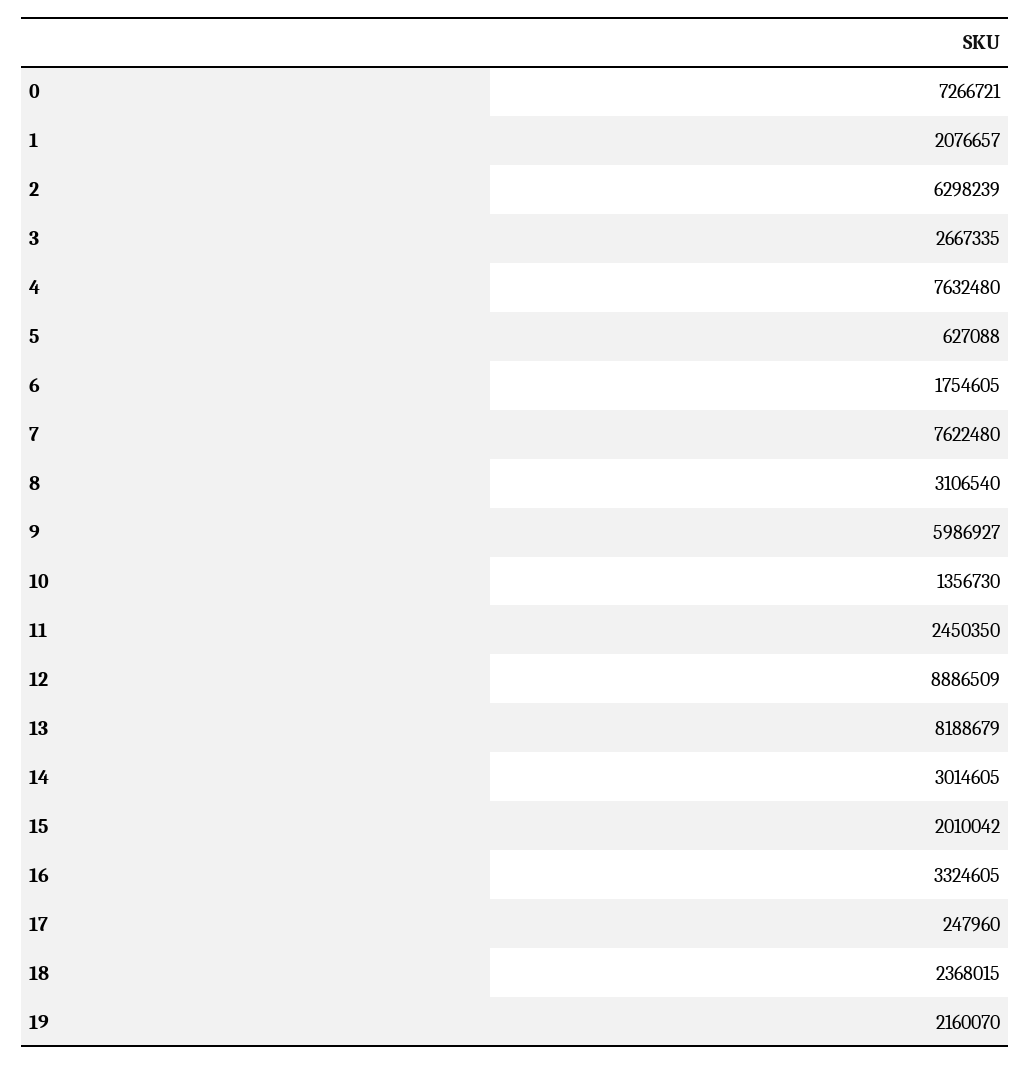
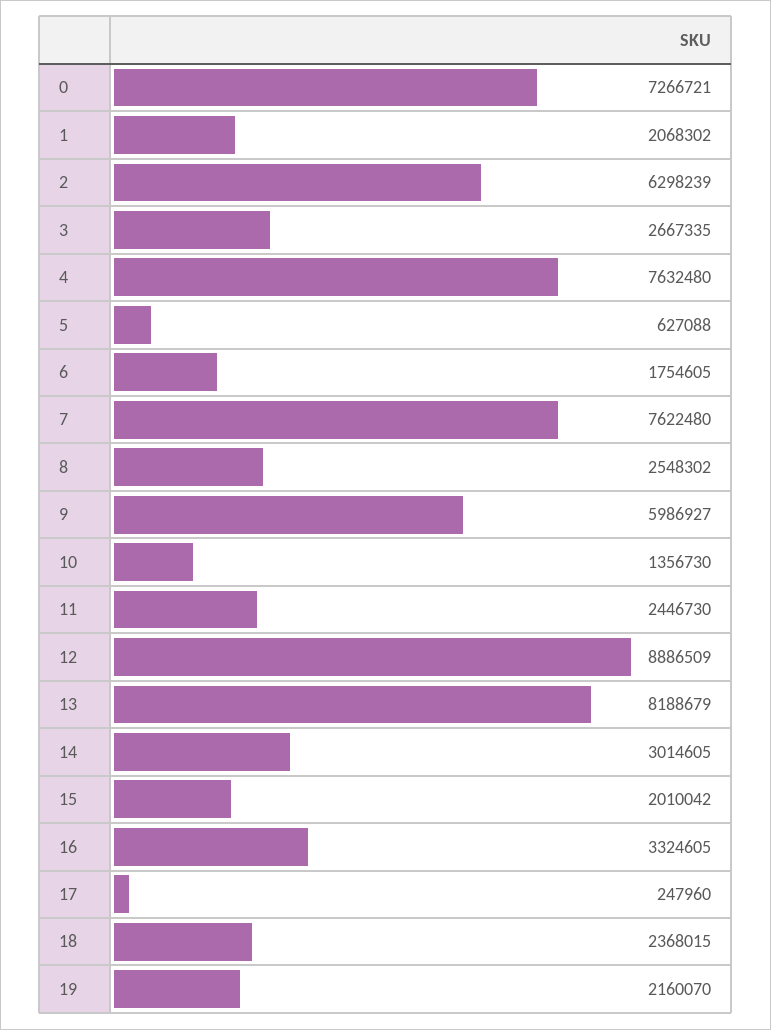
  {
    "0": 7266721,
-   "1": 2076657,
+   "1": 2068302,
    "2": 6298239,
    "3": 2667335,
    "4": 7632480,
    "5": 627088,
    "6": 1754605,
    "7": 7622480,
-   "8": 3106540,
+   "8": 2548302,
    "9": 5986927,
    "10": 1356730,
-   "11": 2450350,
+   "11": 2446730,
    "12": 8886509,
    "13": 8188679,
    "14": 3014605,
    "15": 2010042,
    "16": 3324605,
    "17": 247960,
    "18": 2368015,
    "19": 2160070
  }

